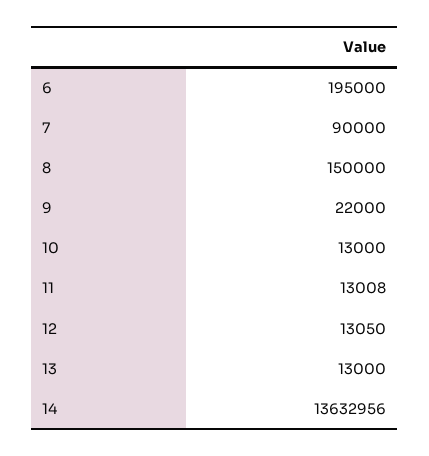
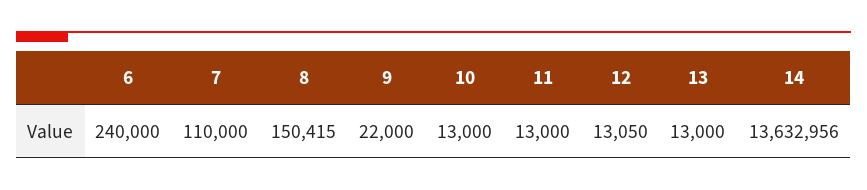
  {
-   "6": 195000,
+   "6": 240000,
-   "7": 90000,
+   "7": 110000,
-   "8": 150000,
+   "8": 150415,
    "9": 22000,
    "10": 13000,
-   "11": 13008,
+   "11": 13000,
    "12": 13050,
    "13": 13000,
    "14": 13632956
  }

